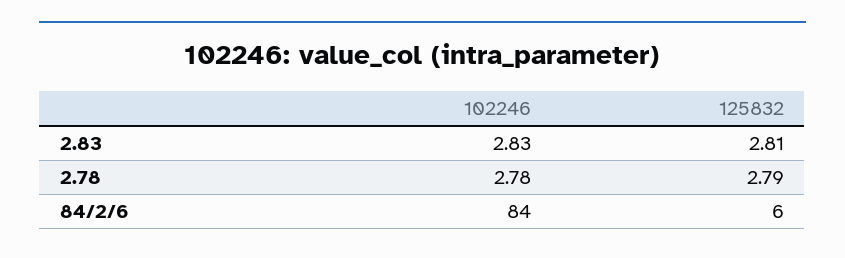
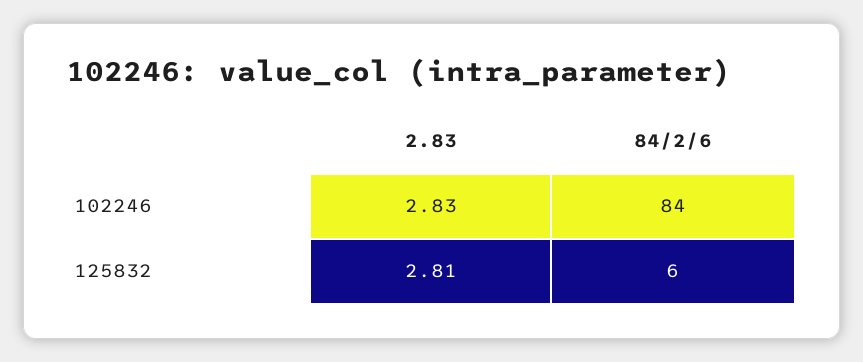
  {
    "102246": {
      "2.83": 2.83,
-     "2.78": 2.78,
      "84/2/6": 84
    },
    "125832": {
      "2.83": 2.81,
-     "2.78": 2.79,
      "84/2/6": 6
    }
  }

